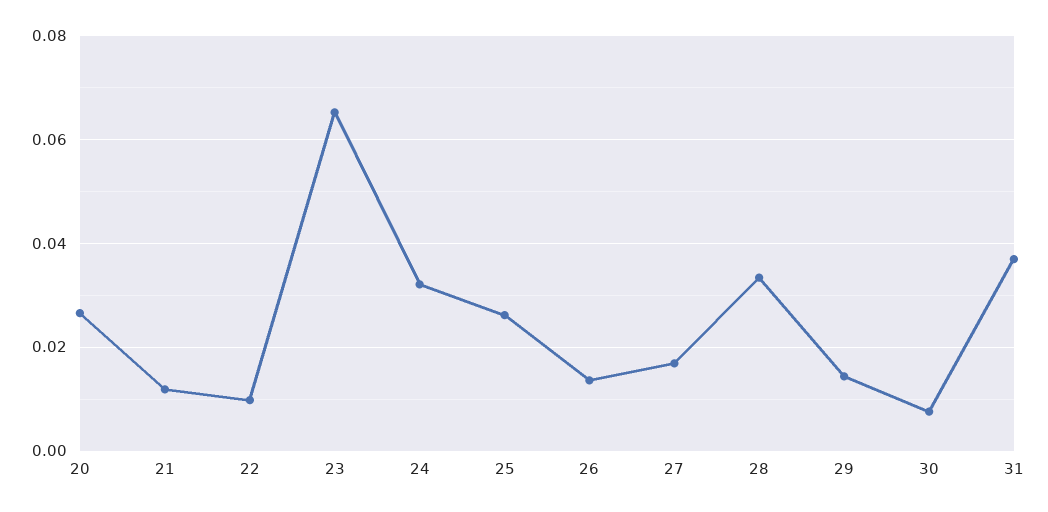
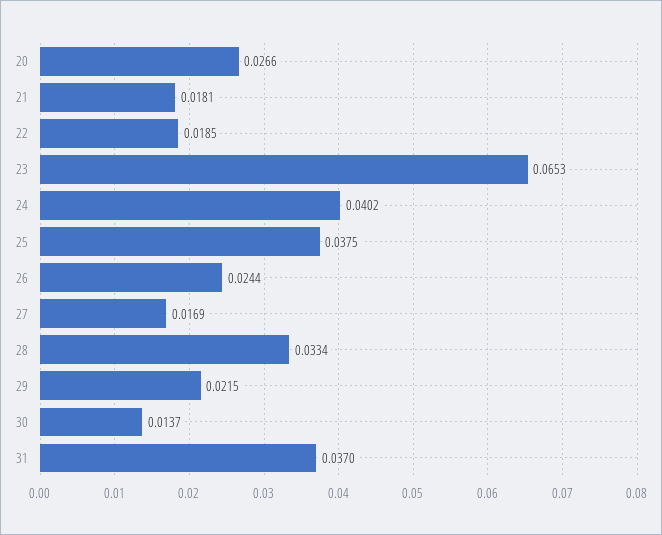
  {
    "20": 0.0266,
-   "21": 0.012,
+   "21": 0.0181,
-   "22": 0.01,
+   "22": 0.0185,
    "23": 0.0653,
-   "24": 0.032,
+   "24": 0.0402,
-   "25": 0.026,
+   "25": 0.0375,
-   "26": 0.014,
+   "26": 0.0244,
    "27": 0.0169,
    "28": 0.0334,
-   "29": 0.014,
+   "29": 0.0215,
-   "30": 0.008,
+   "30": 0.0137,
    "31": 0.037
  }

